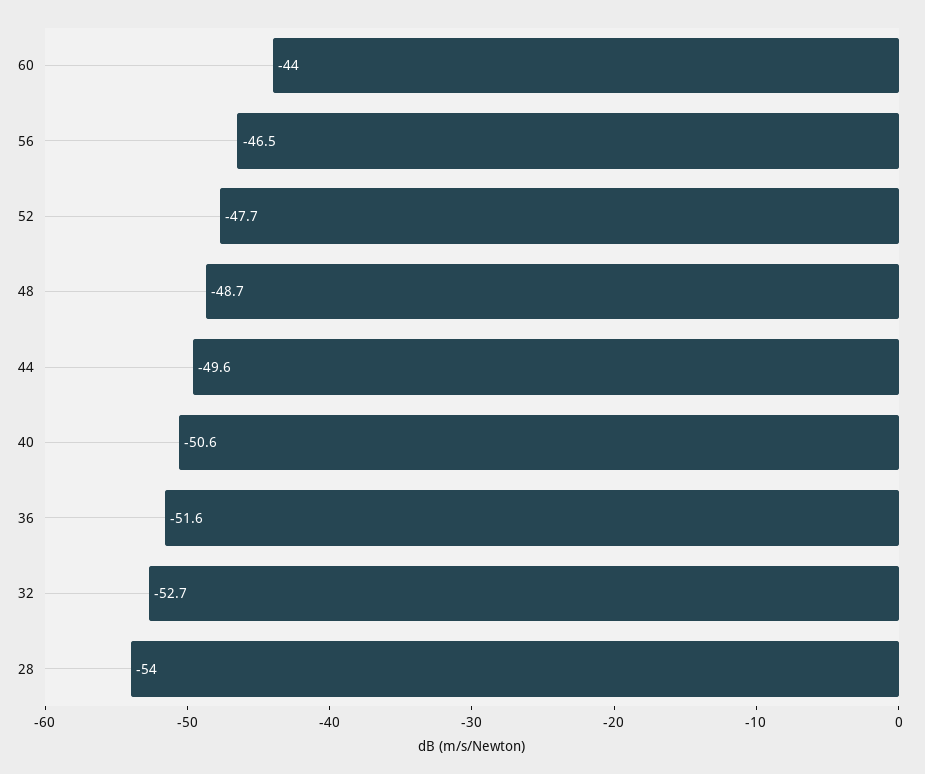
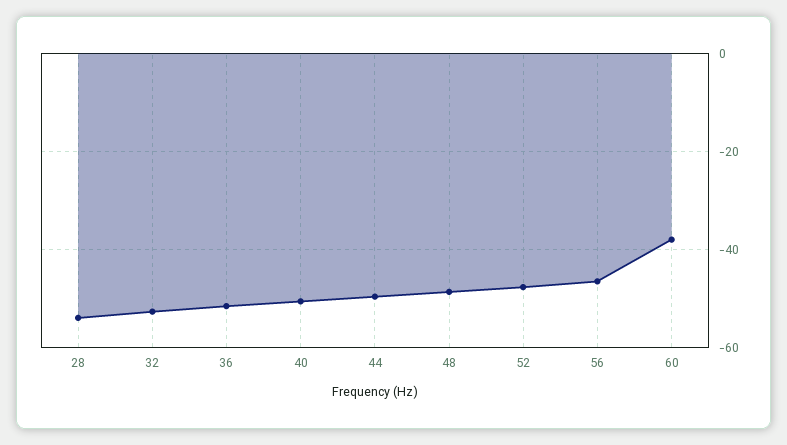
  {
-   "60": -44,
+   "60": -38,
    "56": -46.5,
    "52": -47.7,
    "48": -48.7,
    "44": -49.6,
    "40": -50.6,
    "36": -51.6,
    "32": -52.7,
    "28": -54
  }

